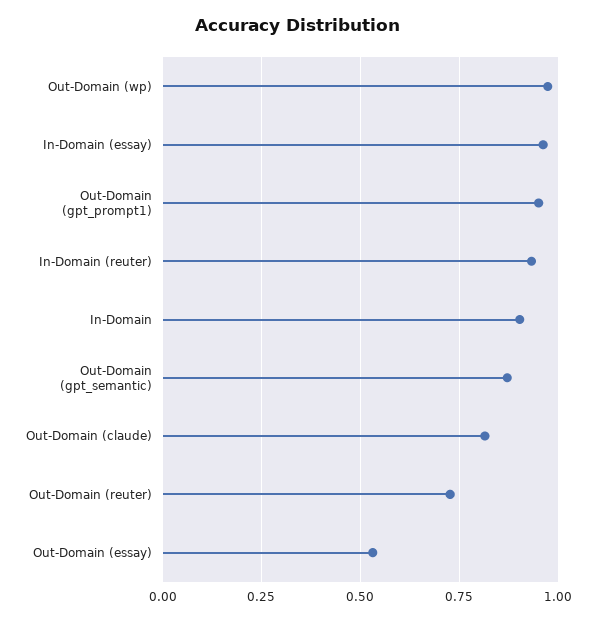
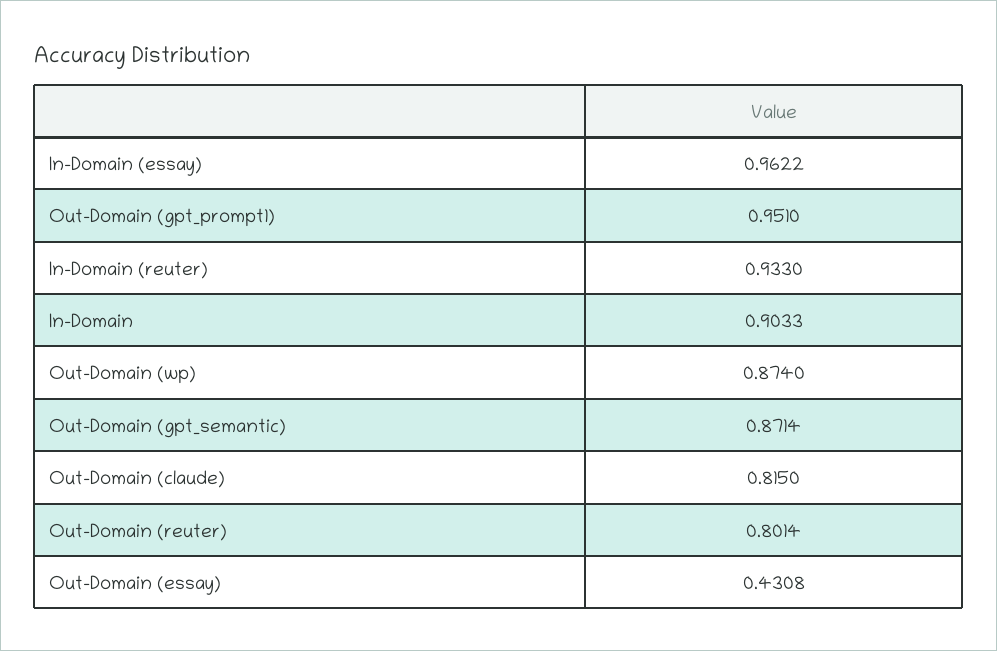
  {
-   "Out-Domain (wp)": 0.975,
+   "Out-Domain (wp)": 0.874,
    "In-Domain (essay)": 0.9622,
    "Out-Domain (gpt_prompt1)": 0.951,
    "In-Domain (reuter)": 0.933,
    "In-Domain": 0.9033,
    "Out-Domain (gpt_semantic)": 0.8714,
    "Out-Domain (claude)": 0.815,
-   "Out-Domain (reuter)": 0.725,
+   "Out-Domain (reuter)": 0.8014,
-   "Out-Domain (essay)": 0.525
+   "Out-Domain (essay)": 0.4308
  }

